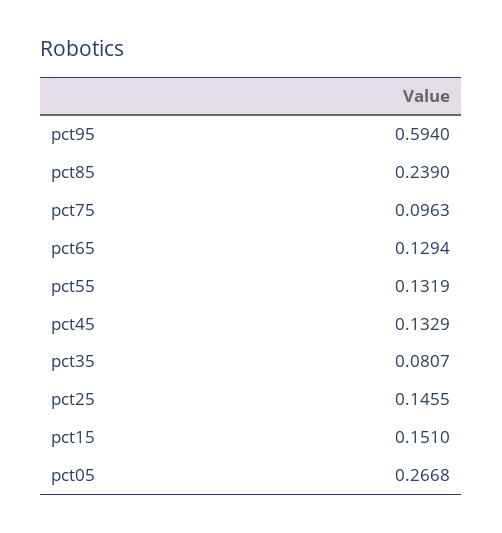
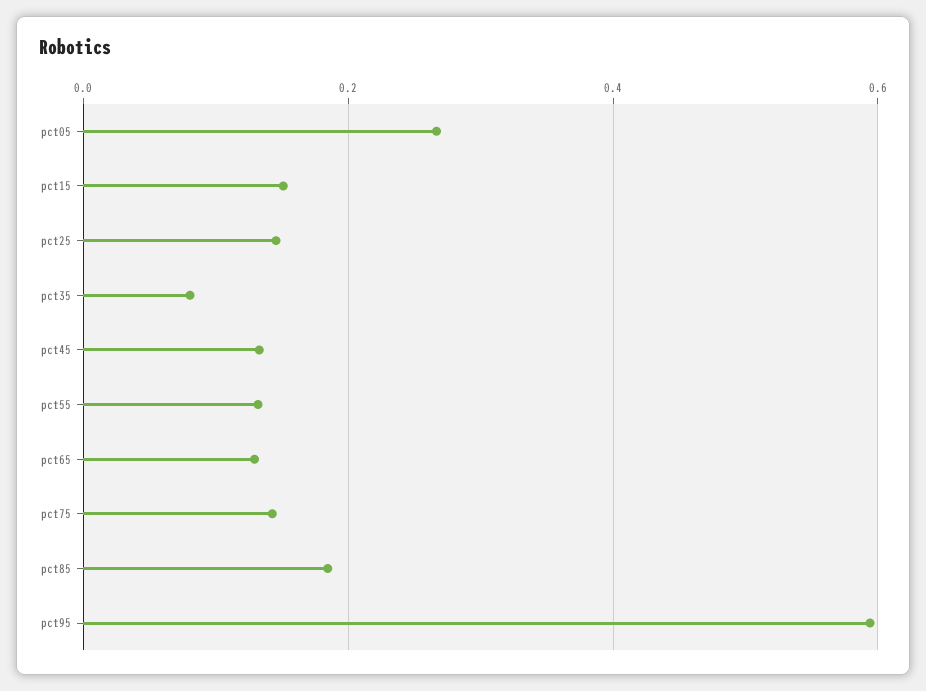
  {
    "pct95": 0.594,
-   "pct85": 0.239,
+   "pct85": 0.18,
-   "pct75": 0.0963,
+   "pct75": 0.14,
    "pct65": 0.1294,
    "pct55": 0.1319,
    "pct45": 0.1329,
    "pct35": 0.0807,
    "pct25": 0.1455,
    "pct15": 0.151,
    "pct05": 0.2668
  }

